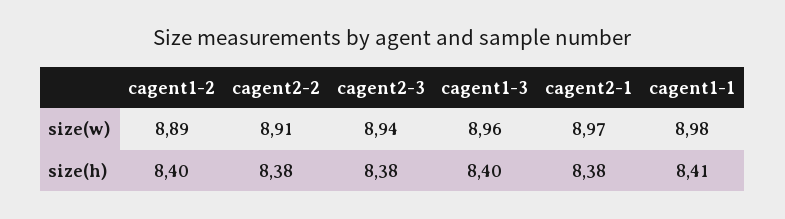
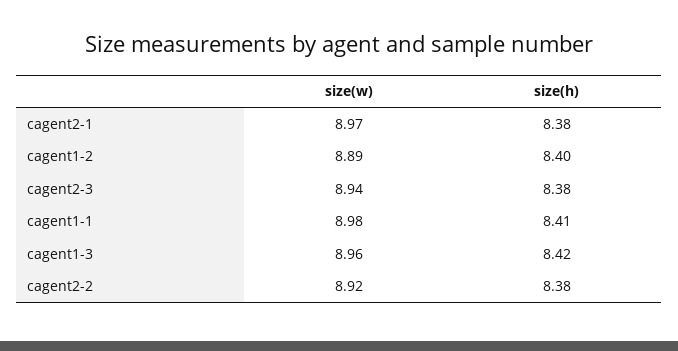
  {
    "cagent1-2": {
      "size(w)": 8.89,
      "size(h)": 8.4
    },
    "cagent2-2": {
-     "size(w)": 8.91,
+     "size(w)": 8.92,
      "size(h)": 8.38
    },
    "cagent2-3": {
      "size(w)": 8.94,
      "size(h)": 8.38
    },
    "cagent1-3": {
      "size(w)": 8.96,
-     "size(h)": 8.4
+     "size(h)": 8.42
    },
    "cagent2-1": {
      "size(w)": 8.97,
      "size(h)": 8.38
    },
    "cagent1-1": {
      "size(w)": 8.98,
      "size(h)": 8.41
    }
  }

